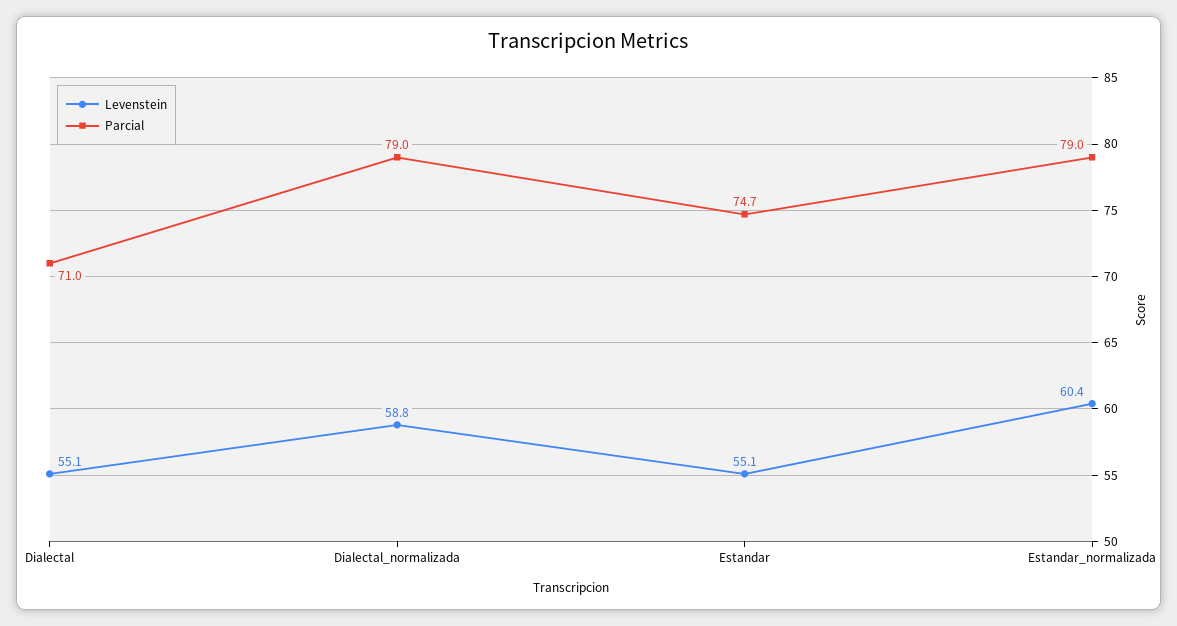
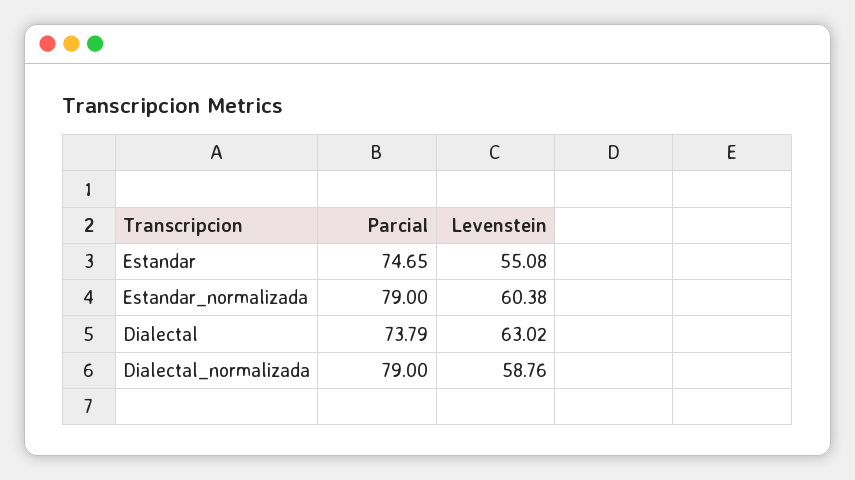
  {
    "Levenstein": {
-     "Dialectal": 55.1,
+     "Dialectal": 63.02,
      "Dialectal_normalizada": 58.76,
      "Estandar": 55.08,
      "Estandar_normalizada": 60.38
    },
    "Parcial": {
-     "Dialectal": 71,
+     "Dialectal": 73.79,
      "Dialectal_normalizada": 79,
      "Estandar": 74.65,
      "Estandar_normalizada": 79
    }
  }

